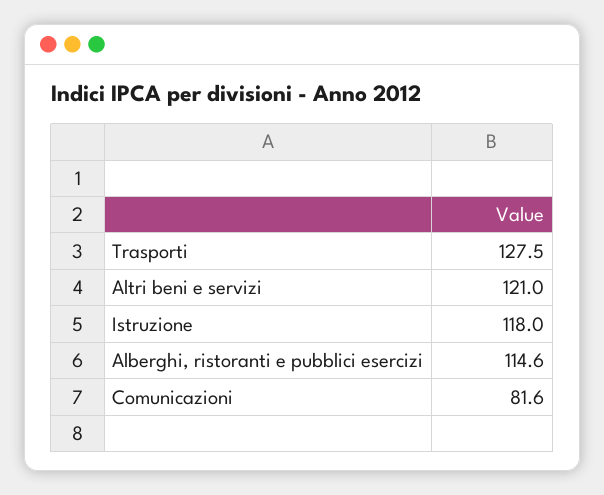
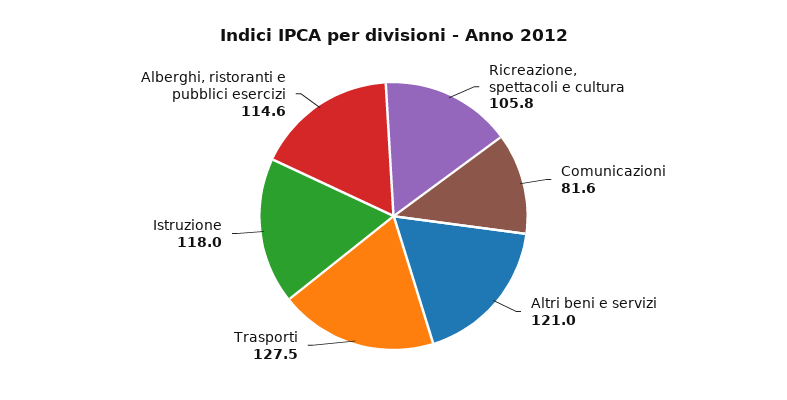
  {
    "Trasporti": 127.5,
    "Altri beni e servizi": 121,
    "Istruzione": 118,
    "Alberghi, ristoranti e pubblici esercizi": 114.6,
-   "Comunicazioni": 81.6
+   "Comunicazioni": 81.6,
+   "Ricreazione, spettacoli e cultura": 105.8
  }

